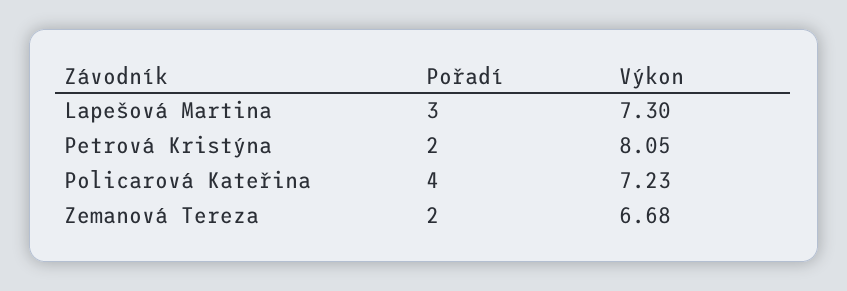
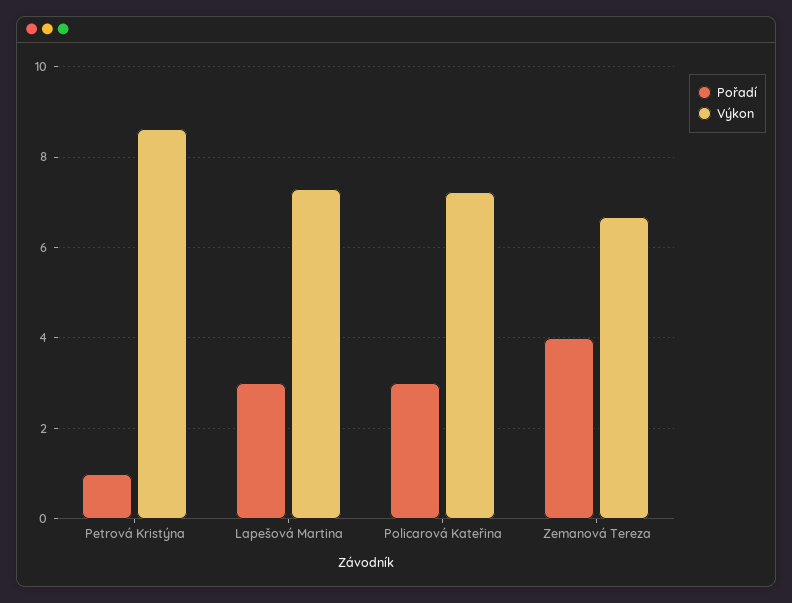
  {
    "Pořadí": {
      "Lapešová Martina": 3,
-     "Petrová Kristýna": 2,
+     "Petrová Kristýna": 1,
-     "Policarová Kateřina": 4,
+     "Policarová Kateřina": 3,
-     "Zemanová Tereza": 2
+     "Zemanová Tereza": 4
    },
    "Výkon": {
      "Lapešová Martina": 7.3,
-     "Petrová Kristýna": 8.05,
+     "Petrová Kristýna": 8.6,
      "Policarová Kateřina": 7.23,
      "Zemanová Tereza": 6.68
    }
  }

